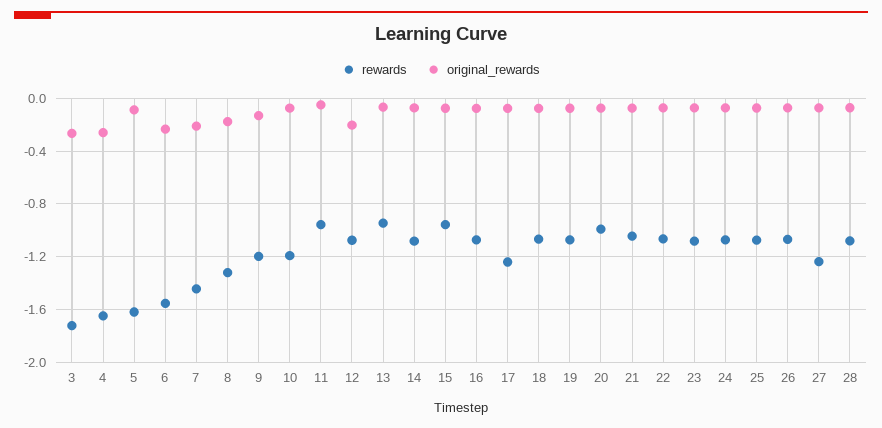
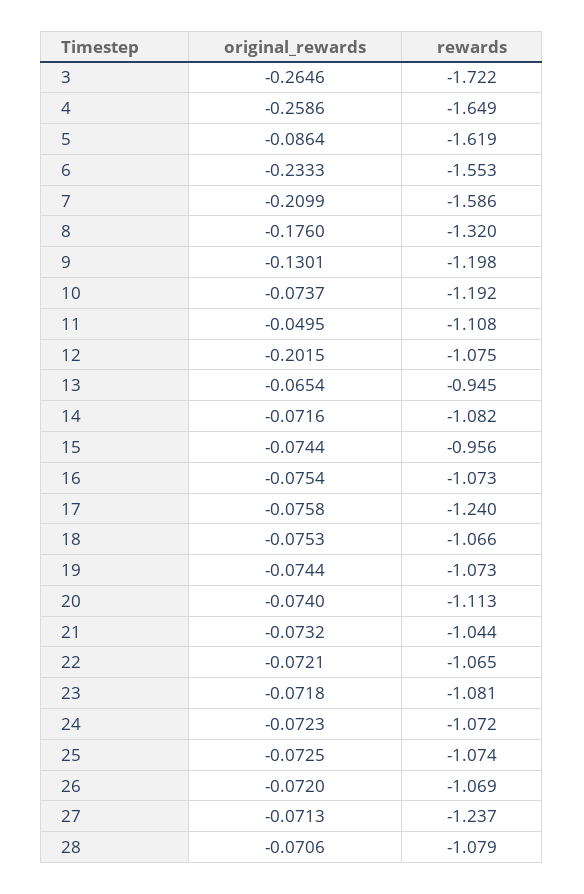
  {
    "rewards": {
      "3": -1.722,
      "4": -1.649,
      "5": -1.619,
      "6": -1.553,
-     "7": -1.45,
+     "7": -1.586,
      "8": -1.32,
      "9": -1.198,
      "10": -1.192,
-     "11": -0.95,
+     "11": -1.108,
      "12": -1.075,
      "13": -0.945,
      "14": -1.082,
      "15": -0.956,
      "16": -1.073,
      "17": -1.24,
      "18": -1.066,
      "19": -1.073,
-     "20": -1,
+     "20": -1.113,
      "21": -1.044,
      "22": -1.065,
      "23": -1.081,
      "24": -1.072,
      "25": -1.074,
      "26": -1.069,
      "27": -1.237,
      "28": -1.079
    },
    "original_rewards": {
      "3": -0.2646,
      "4": -0.2586,
      "5": -0.0864,
      "6": -0.2333,
      "7": -0.2099,
      "8": -0.176,
      "9": -0.1301,
      "10": -0.0737,
      "11": -0.0495,
      "12": -0.2015,
      "13": -0.0654,
      "14": -0.0716,
      "15": -0.0744,
      "16": -0.0754,
      "17": -0.0758,
      "18": -0.0753,
      "19": -0.0744,
      "20": -0.074,
      "21": -0.0732,
      "22": -0.0721,
      "23": -0.0718,
      "24": -0.0723,
      "25": -0.0725,
      "26": -0.072,
      "27": -0.0713,
      "28": -0.0706
    }
  }

